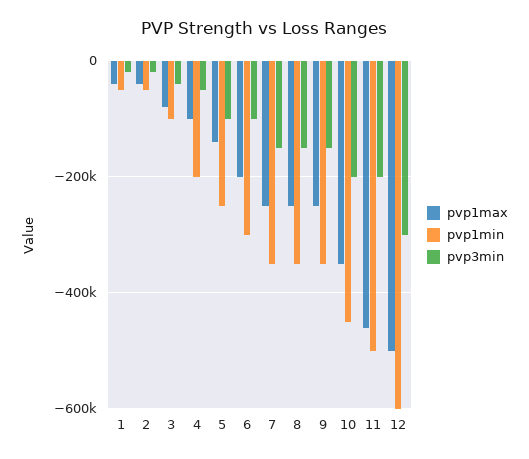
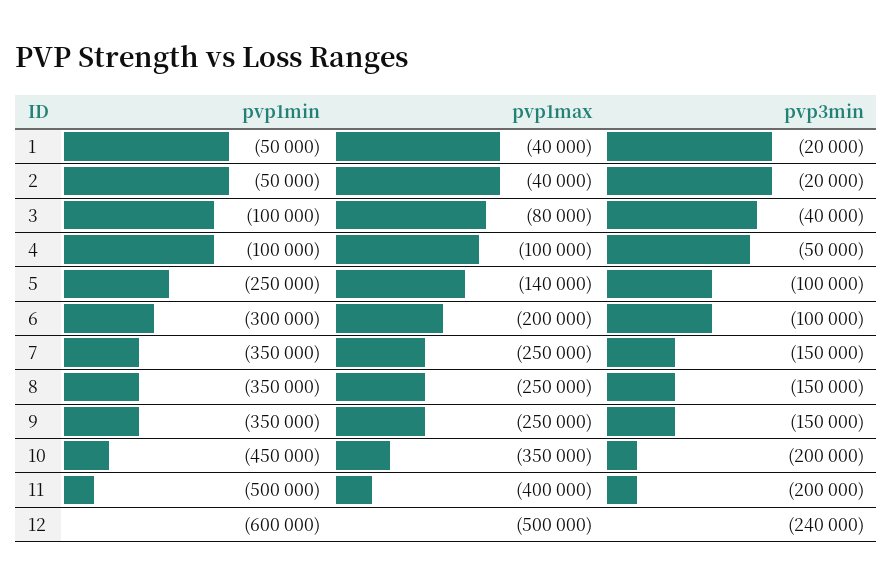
  {
    "pvp1max": {
      "1": -40000,
      "2": -40000,
      "3": -80000,
      "4": -100000,
      "5": -140000,
      "6": -200000,
      "7": -250000,
      "8": -250000,
      "9": -250000,
      "10": -350000,
-     "11": -460000,
+     "11": -400000,
      "12": -500000
    },
    "pvp1min": {
      "1": -50000,
      "2": -50000,
      "3": -100000,
-     "4": -200000,
+     "4": -100000,
      "5": -250000,
      "6": -300000,
      "7": -350000,
      "8": -350000,
      "9": -350000,
      "10": -450000,
      "11": -500000,
      "12": -600000
    },
    "pvp3min": {
      "1": -20000,
      "2": -20000,
      "3": -40000,
      "4": -50000,
      "5": -100000,
      "6": -100000,
      "7": -150000,
      "8": -150000,
      "9": -150000,
      "10": -200000,
      "11": -200000,
-     "12": -300000
+     "12": -240000
    }
  }

